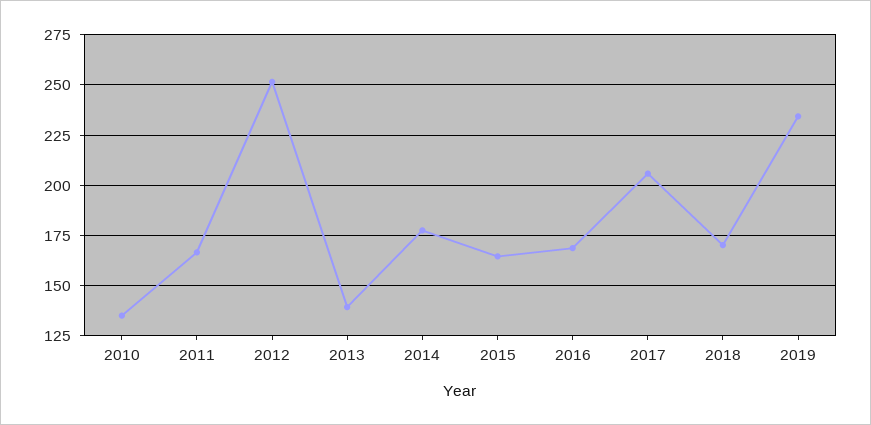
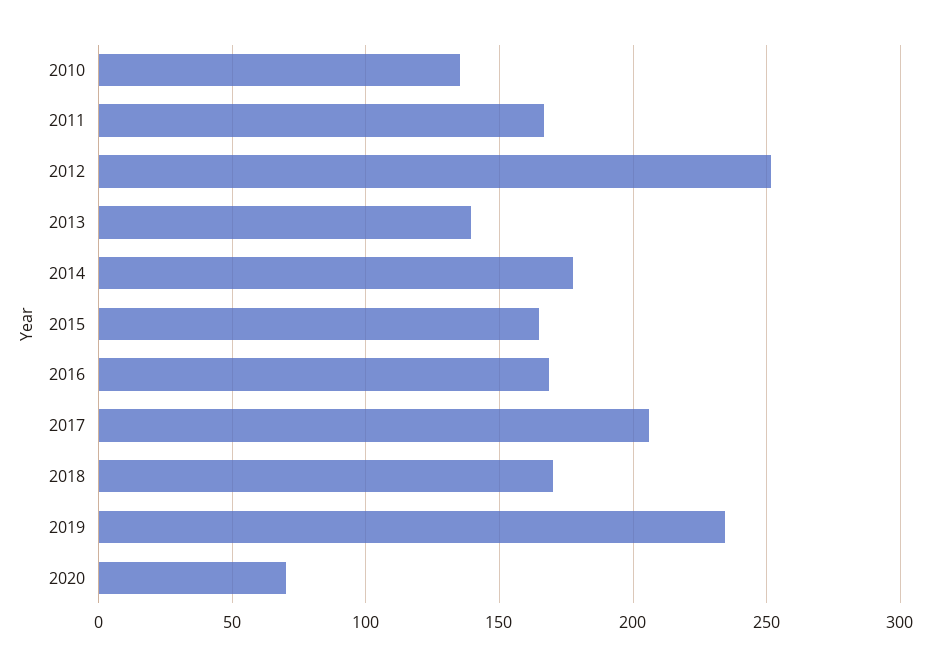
  {
    "2010": 135,
    "2011": 165,
    "2012": 250,
    "2013": 140,
    "2014": 180,
    "2015": 165,
    "2016": 170,
    "2017": 205,
    "2018": 170,
-   "2019": 235
+   "2019": 235,
+   "2020": 70
  }

